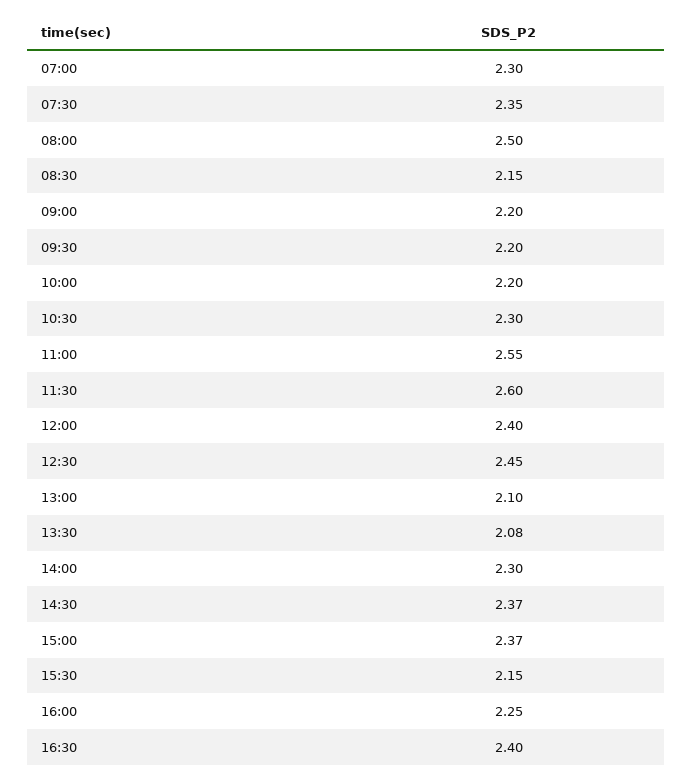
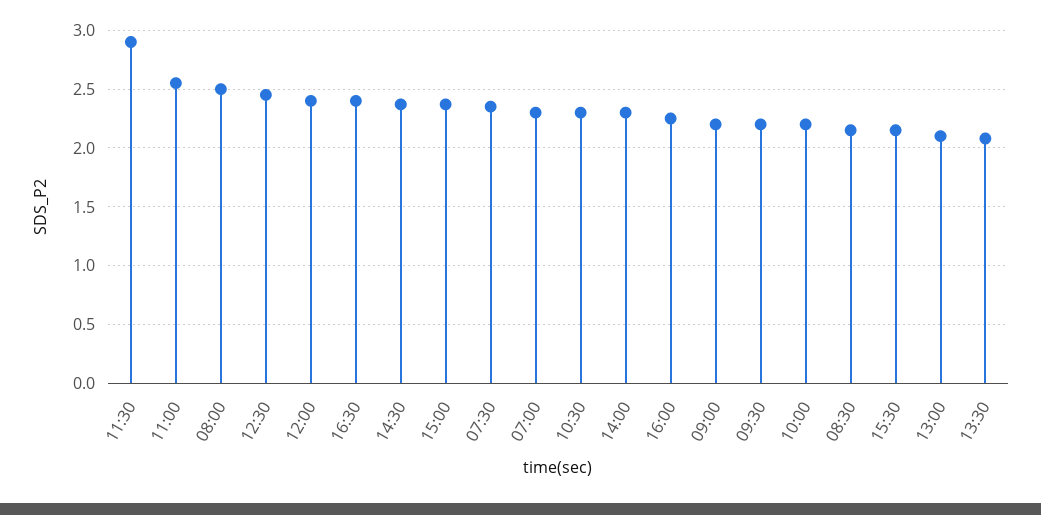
  {
    "07:00": 2.3,
    "07:30": 2.35,
    "08:00": 2.5,
    "08:30": 2.15,
    "09:00": 2.2,
    "09:30": 2.2,
    "10:00": 2.2,
    "10:30": 2.3,
    "11:00": 2.55,
-   "11:30": 2.6,
+   "11:30": 2.9,
    "12:00": 2.4,
    "12:30": 2.45,
    "13:00": 2.1,
    "13:30": 2.08,
    "14:00": 2.3,
    "14:30": 2.37,
    "15:00": 2.37,
    "15:30": 2.15,
    "16:00": 2.25,
    "16:30": 2.4
  }

